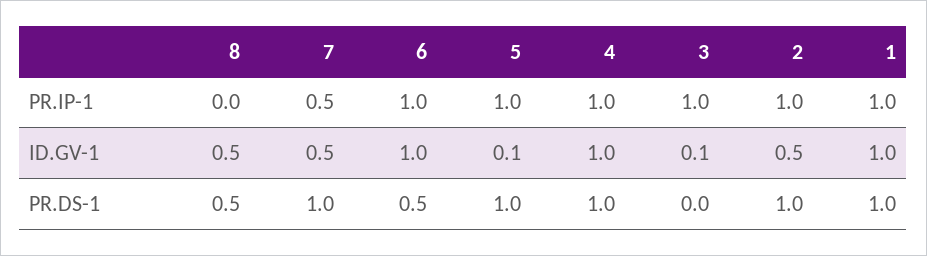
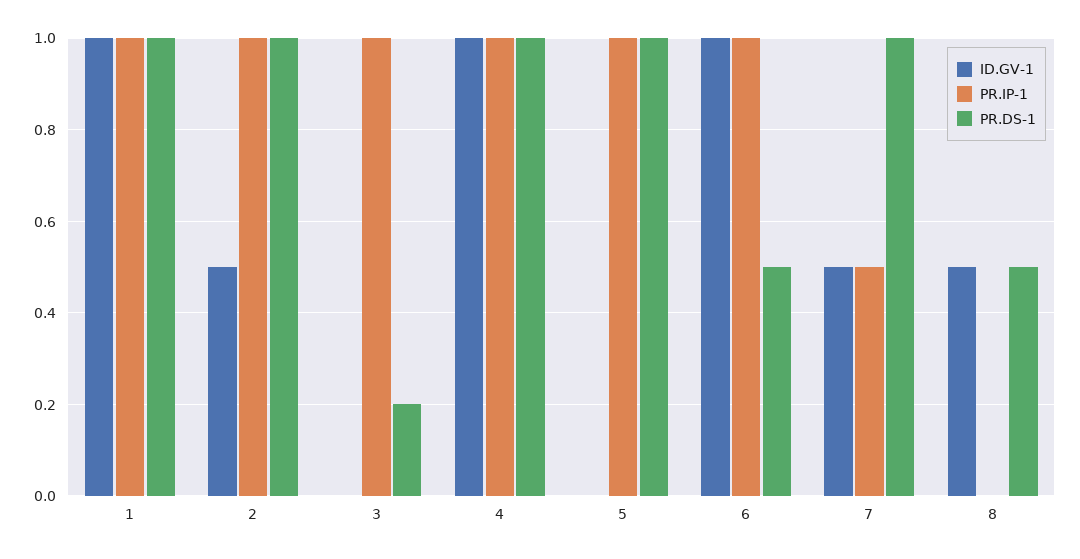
  {
    "PR.IP-1": {
      "8": 0,
      "7": 0.5,
      "6": 1,
      "5": 1,
      "4": 1,
      "3": 1,
      "2": 1,
      "1": 1
    },
    "ID.GV-1": {
      "8": 0.5,
      "7": 0.5,
      "6": 1,
-     "5": 0.1,
+     "5": 0,
      "4": 1,
-     "3": 0.1,
+     "3": 0,
      "2": 0.5,
      "1": 1
    },
    "PR.DS-1": {
      "8": 0.5,
      "7": 1,
      "6": 0.5,
      "5": 1,
      "4": 1,
-     "3": 0,
+     "3": 0.2,
      "2": 1,
      "1": 1
    }
  }

